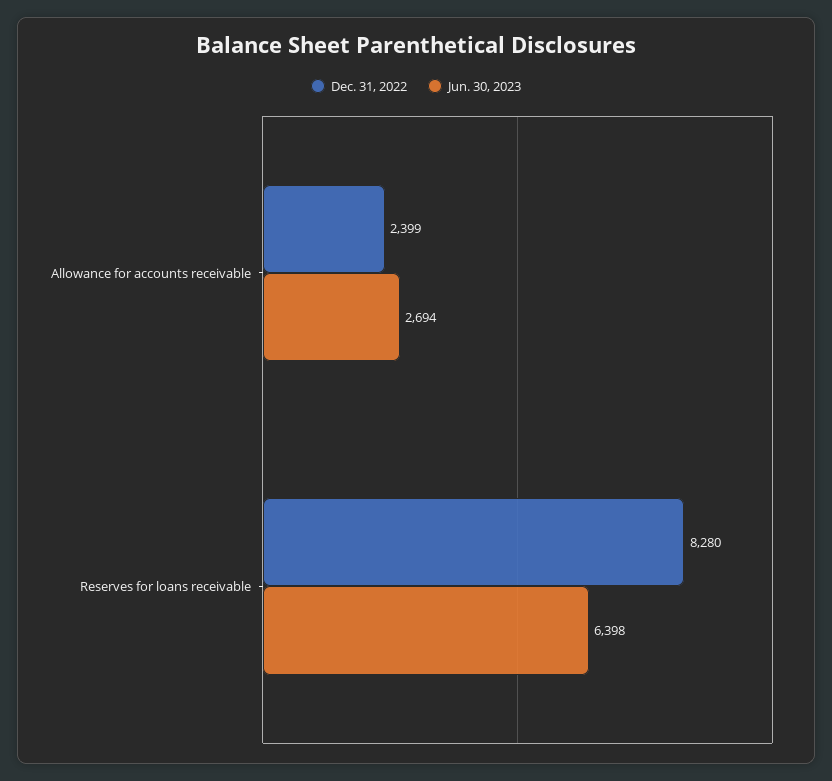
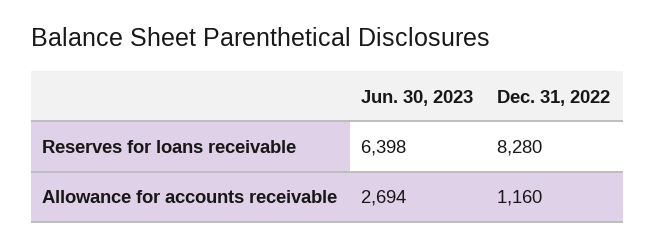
  {
    "Dec. 31, 2022": {
-     "Allowance for accounts receivable": 2399,
+     "Allowance for accounts receivable": 1160,
      "Reserves for loans receivable": 8280
    },
    "Jun. 30, 2023": {
      "Allowance for accounts receivable": 2694,
      "Reserves for loans receivable": 6398
    }
  }

